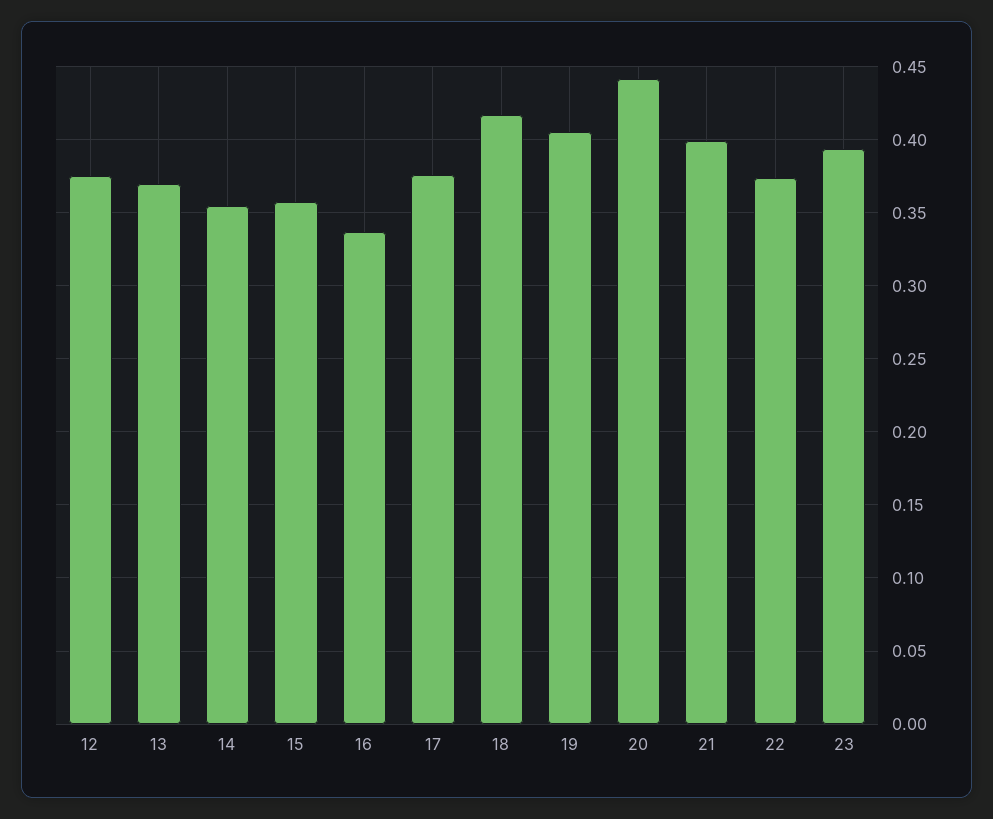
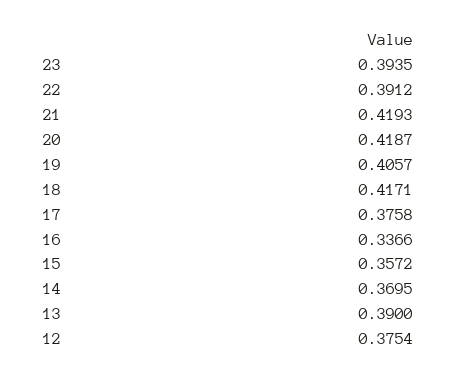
  {
    "12": 0.3754,
-   "13": 0.37,
+   "13": 0.39,
-   "14": 0.355,
+   "14": 0.3695,
    "15": 0.3572,
    "16": 0.3366,
    "17": 0.3758,
    "18": 0.4171,
    "19": 0.4057,
-   "20": 0.44,
+   "20": 0.4187,
-   "21": 0.4,
+   "21": 0.4193,
-   "22": 0.375,
+   "22": 0.3912,
    "23": 0.3935
  }

